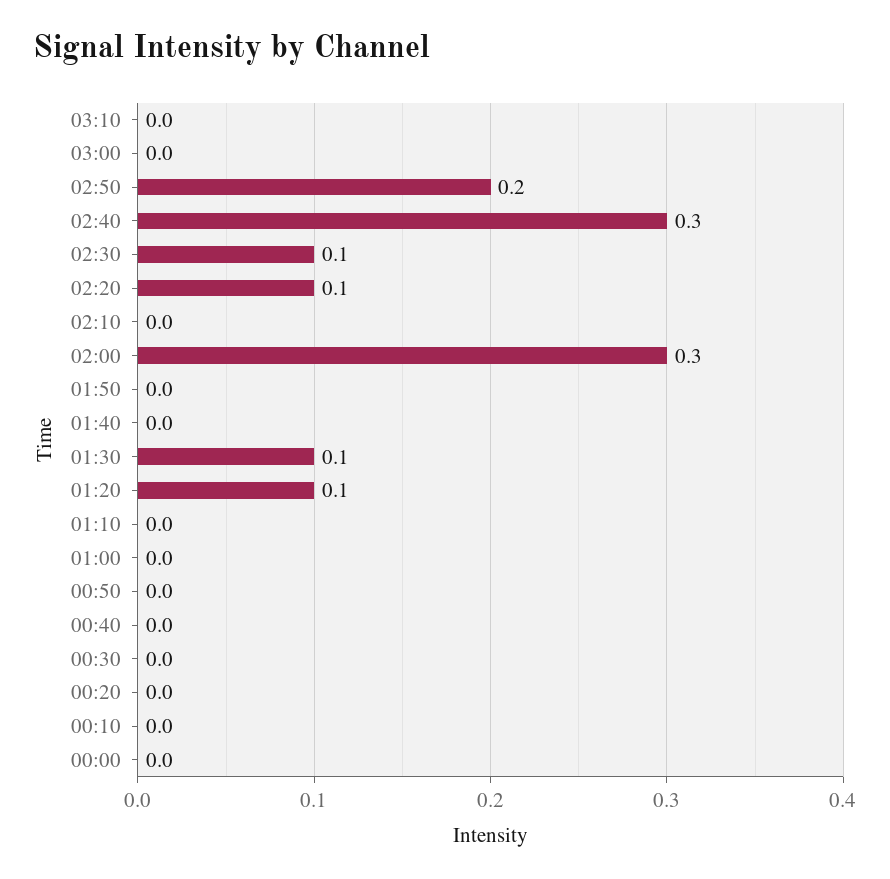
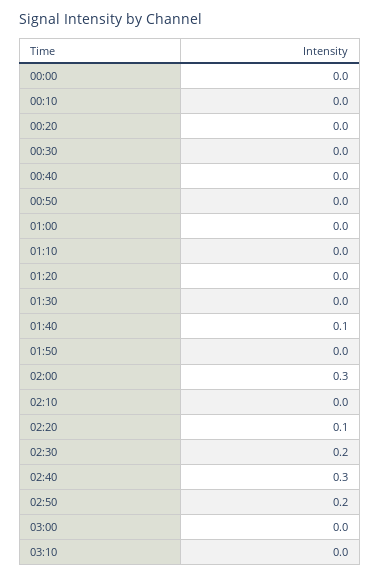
  {
    "03:10": 0,
    "03:00": 0,
    "02:50": 0.2,
    "02:40": 0.3,
-   "02:30": 0.1,
+   "02:30": 0.2,
    "02:20": 0.1,
    "02:10": 0,
    "02:00": 0.3,
    "01:50": 0,
-   "01:40": 0,
+   "01:40": 0.1,
-   "01:30": 0.1,
+   "01:30": 0,
-   "01:20": 0.1,
+   "01:20": 0,
    "01:10": 0,
    "01:00": 0,
    "00:50": 0,
    "00:40": 0,
    "00:30": 0,
    "00:20": 0,
    "00:10": 0,
    "00:00": 0
  }

